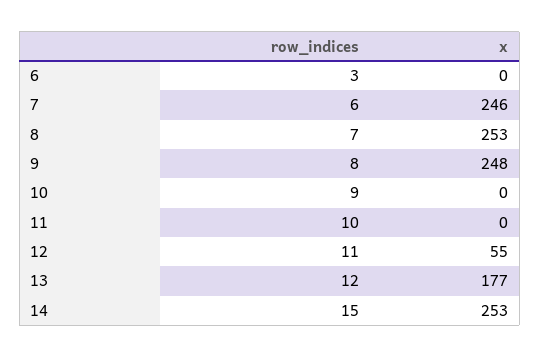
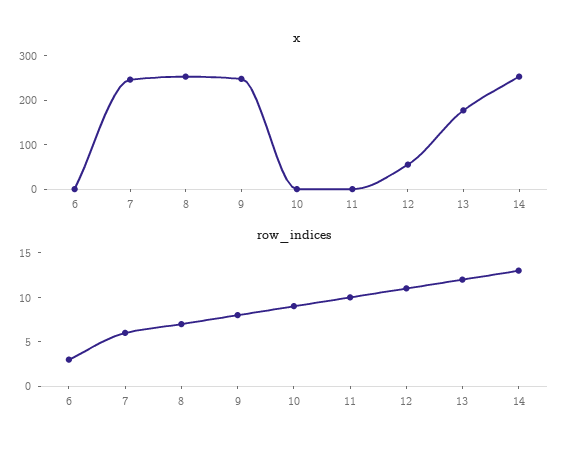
  {
    "row_indices": {
      "6": 3,
      "7": 6,
      "8": 7,
      "9": 8,
      "10": 9,
      "11": 10,
      "12": 11,
      "13": 12,
-     "14": 15
+     "14": 13
    },
    "x": {
      "6": 0,
      "7": 246,
      "8": 253,
      "9": 248,
      "10": 0,
      "11": 0,
      "12": 55,
      "13": 177,
      "14": 253
    }
  }

